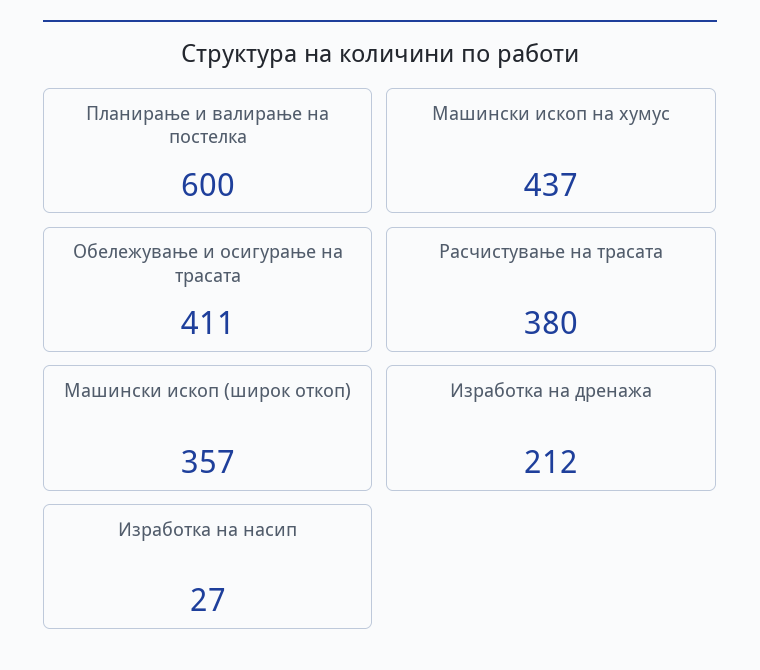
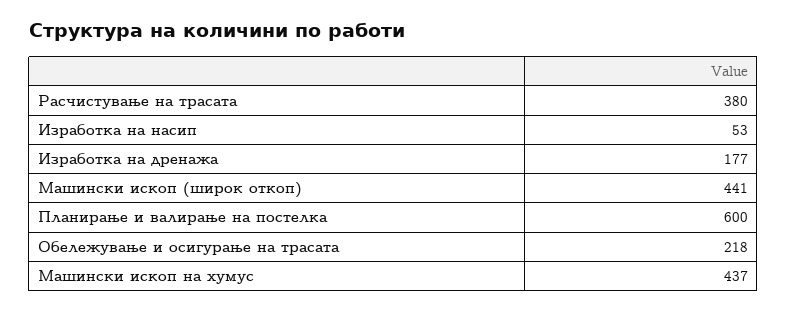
  {
    "Планирање и валирање на постелка": 600,
    "Машински ископ на хумус": 437,
-   "Обележување и осигурање на трасата": 411,
+   "Обележување и осигурање на трасата": 218,
    "Расчистување на трасата": 380,
-   "Машински ископ (широк откоп)": 357,
+   "Машински ископ (широк откоп)": 441,
-   "Изработка на дренажа": 212,
+   "Изработка на дренажа": 177,
-   "Изработка на насип": 27
+   "Изработка на насип": 53
  }

